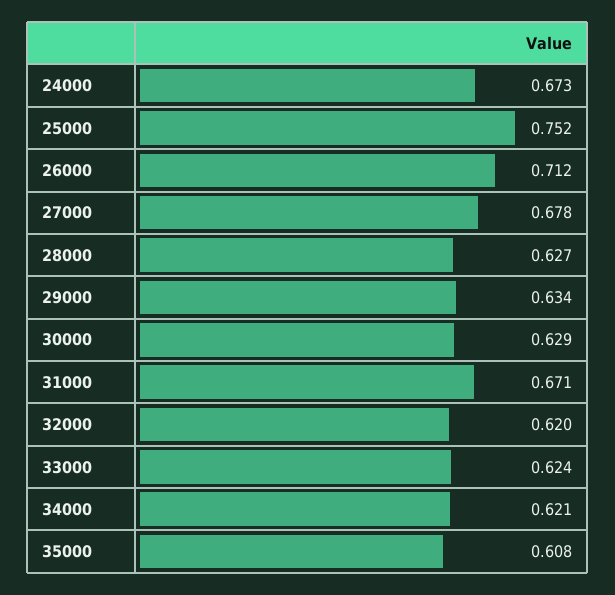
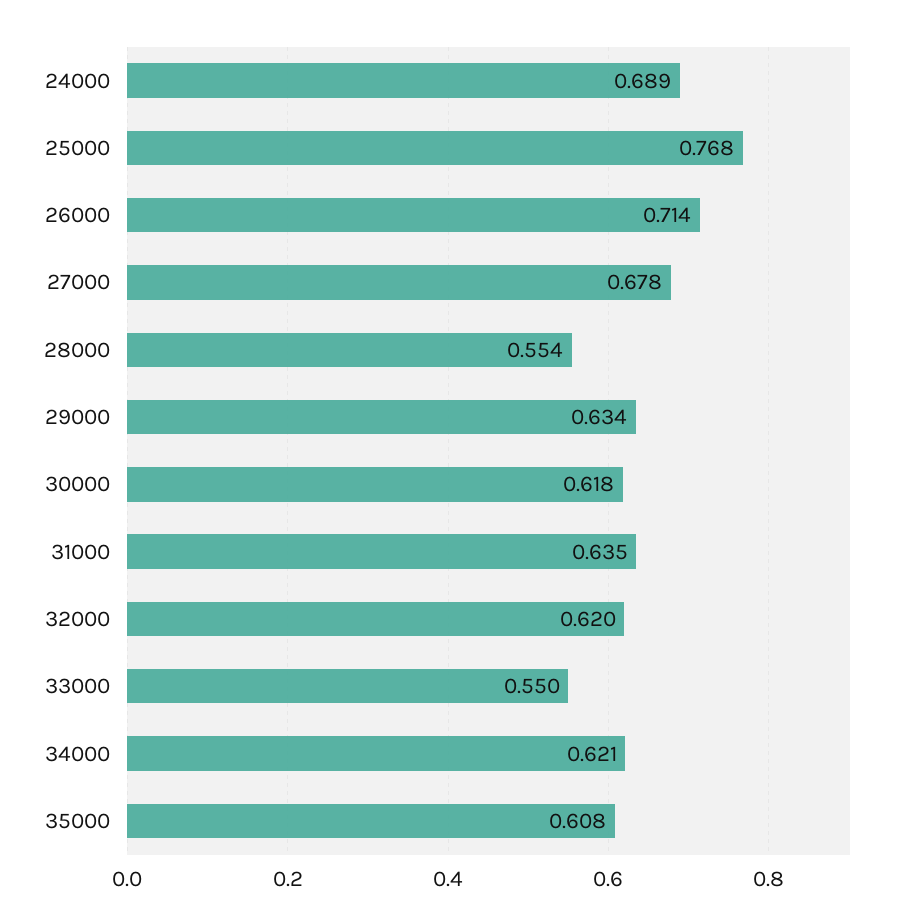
  {
-   "24000": 0.673,
+   "24000": 0.689,
-   "25000": 0.752,
+   "25000": 0.768,
-   "26000": 0.712,
+   "26000": 0.714,
    "27000": 0.678,
-   "28000": 0.627,
+   "28000": 0.554,
    "29000": 0.634,
-   "30000": 0.629,
+   "30000": 0.618,
-   "31000": 0.671,
+   "31000": 0.635,
    "32000": 0.62,
-   "33000": 0.624,
+   "33000": 0.55,
    "34000": 0.621,
    "35000": 0.608
  }

